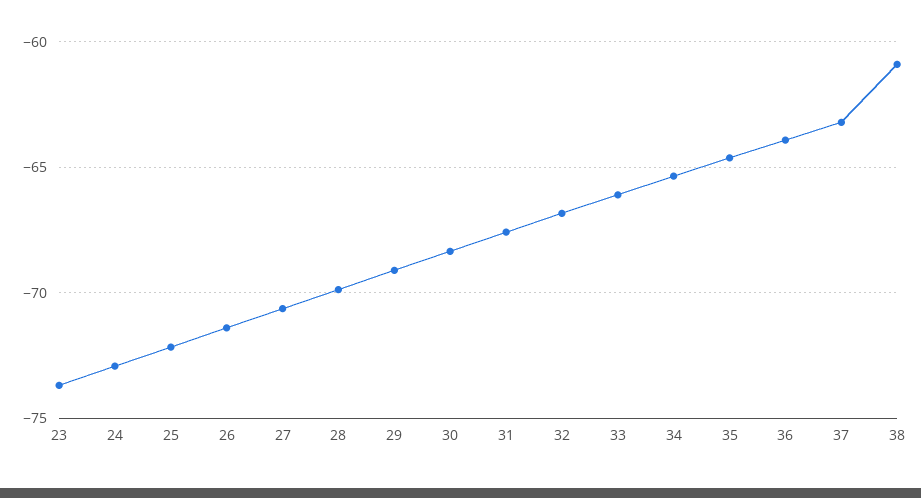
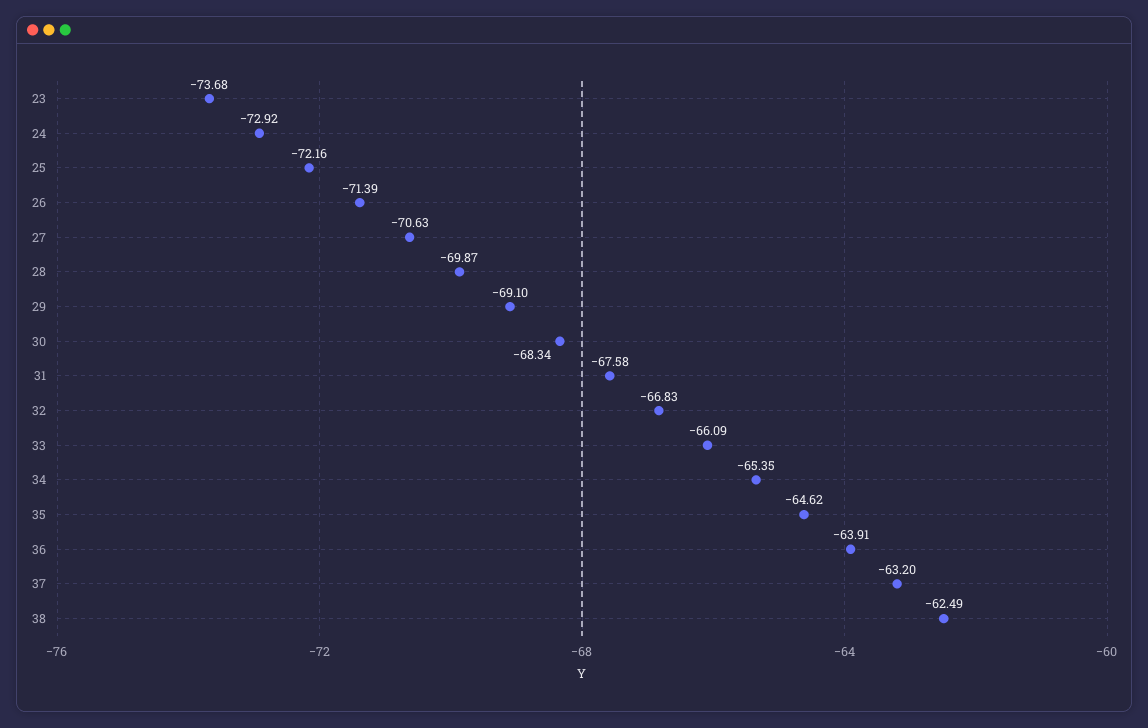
  {
    "23": -73.68,
    "24": -72.92,
    "25": -72.16,
    "26": -71.39,
    "27": -70.63,
    "28": -69.87,
    "29": -69.1,
    "30": -68.34,
    "31": -67.58,
    "32": -66.83,
    "33": -66.09,
    "34": -65.35,
    "35": -64.62,
    "36": -63.91,
    "37": -63.2,
-   "38": -61
+   "38": -62.49
  }

